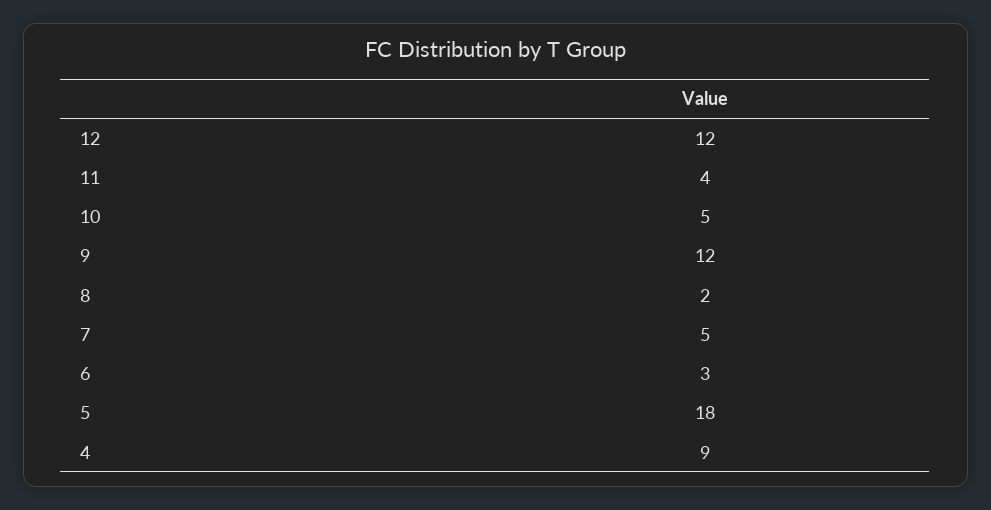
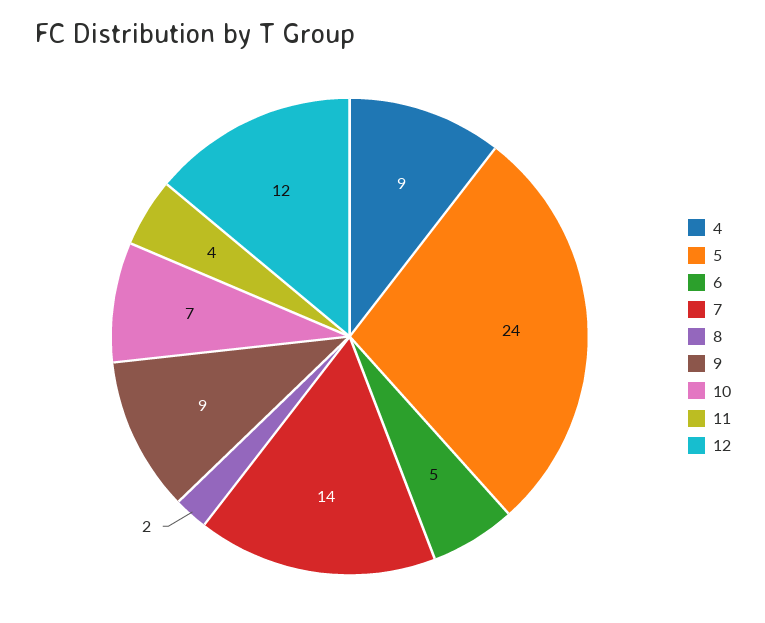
  {
    "12": 12,
    "11": 4,
-   "10": 5,
+   "10": 7,
-   "9": 12,
+   "9": 9,
    "8": 2,
-   "7": 5,
+   "7": 14,
-   "6": 3,
+   "6": 5,
-   "5": 18,
+   "5": 24,
    "4": 9
  }

